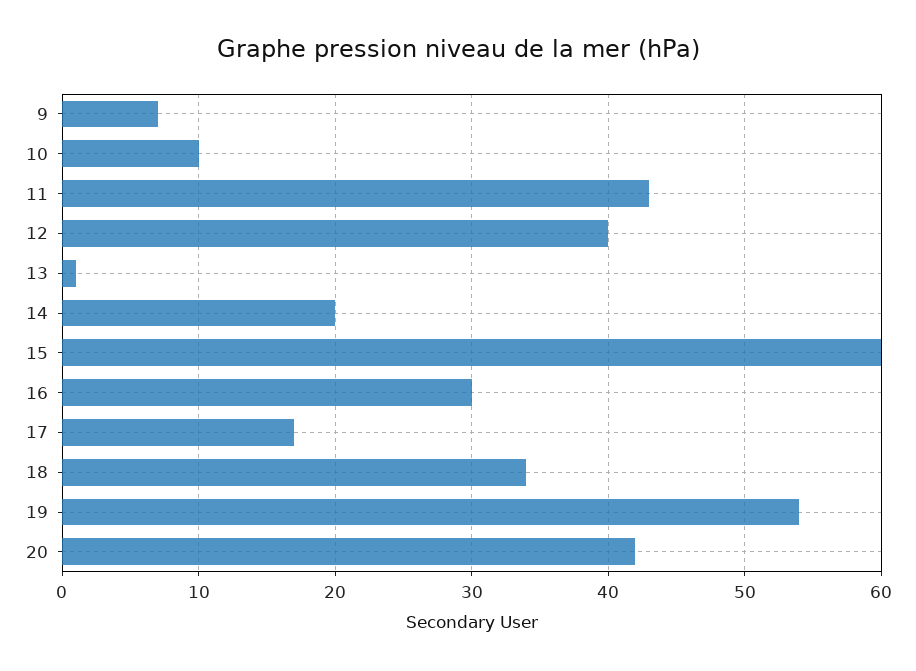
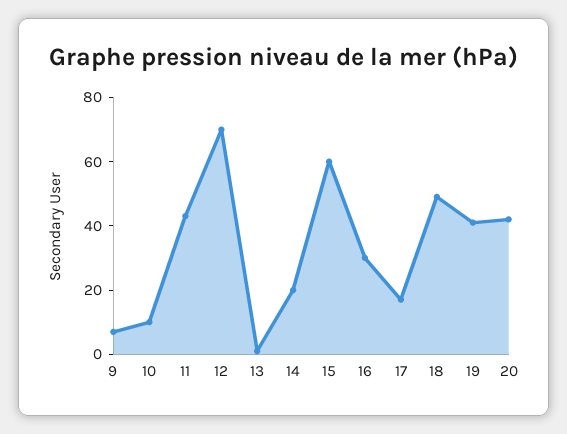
  {
    "9": 7,
    "10": 10,
    "11": 43,
-   "12": 40,
+   "12": 70,
    "13": 1,
    "14": 20,
    "15": 60,
    "16": 30,
    "17": 17,
-   "18": 34,
+   "18": 50,
-   "19": 54,
+   "19": 40,
    "20": 42
  }

